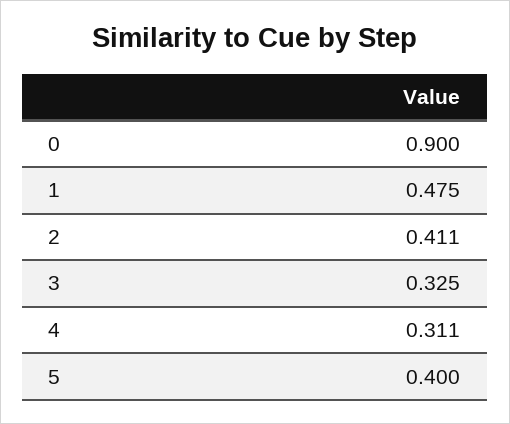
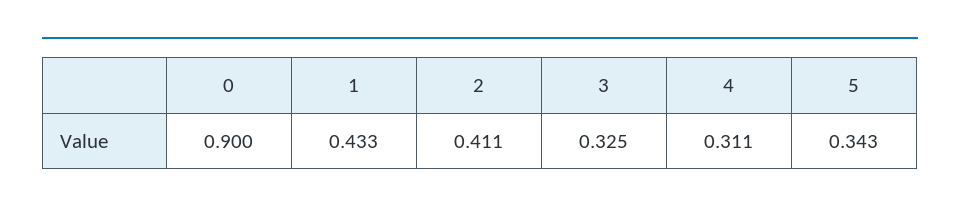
  {
    "0": 0.9,
-   "1": 0.475,
+   "1": 0.433,
    "2": 0.411,
    "3": 0.325,
    "4": 0.311,
-   "5": 0.4
+   "5": 0.343
  }

